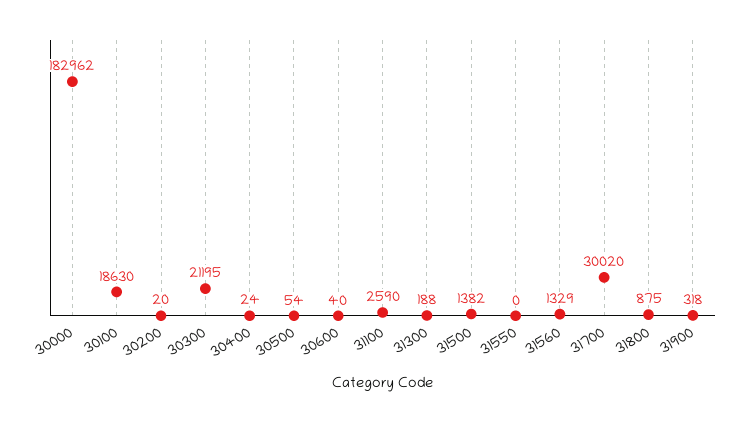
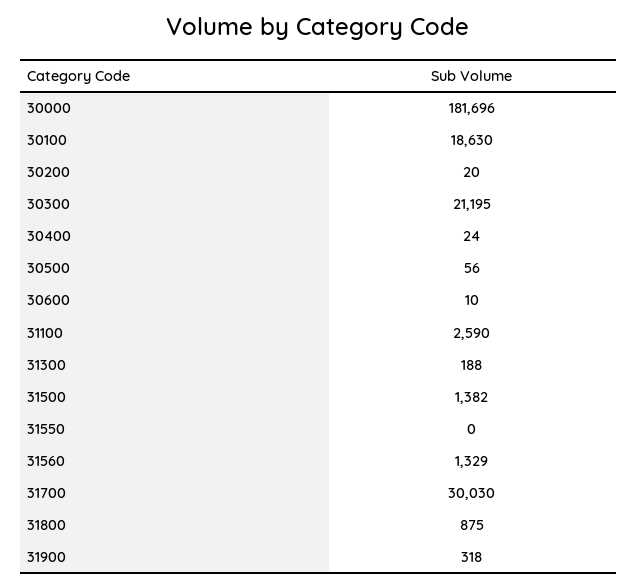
  {
-   "30000": 182962,
+   "30000": 181696,
    "30100": 18630,
    "30200": 20,
    "30300": 21195,
    "30400": 24,
-   "30500": 54,
+   "30500": 56,
-   "30600": 40,
+   "30600": 10,
    "31100": 2590,
    "31300": 188,
    "31500": 1382,
    "31550": 0,
    "31560": 1329,
-   "31700": 30020,
+   "31700": 30030,
    "31800": 875,
    "31900": 318
  }

